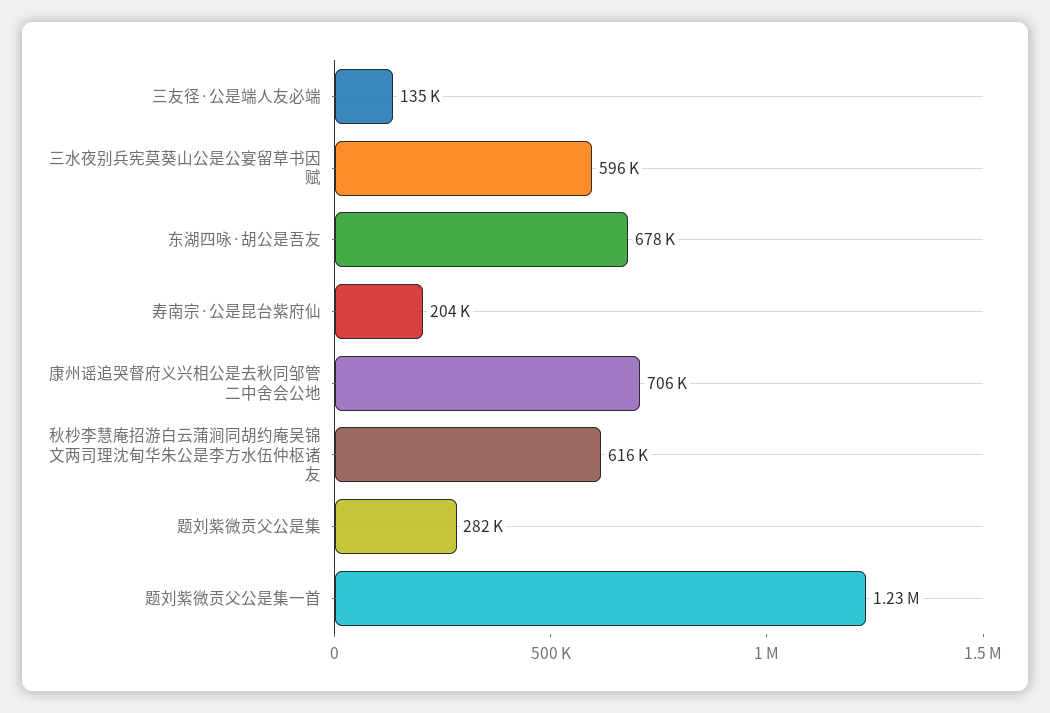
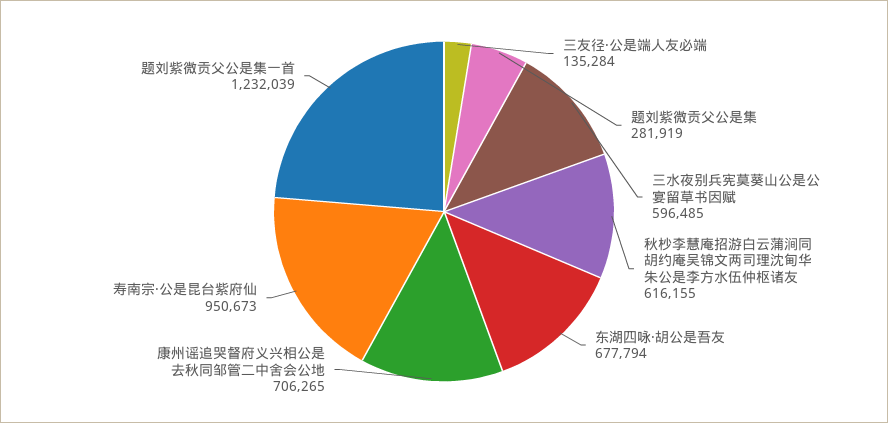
  {
    "三友径·公是端人友必端": 135284,
    "三水夜别兵宪莫葵山公是公宴留草书因赋": 596485,
    "东湖四咏·胡公是吾友": 677794,
-   "寿南宗·公是昆台紫府仙": 204000,
+   "寿南宗·公是昆台紫府仙": 950673,
    "康州谣追哭督府义兴相公是去秋同邹管二中舍会公地": 706265,
    "秋杪李慧庵招游白云蒲涧同胡约庵吴锦文两司理沈甸华朱公是李方水伍仲枢诸友": 616155,
    "题刘紫微贡父公是集": 281919,
    "题刘紫微贡父公是集一首": 1232039
  }

